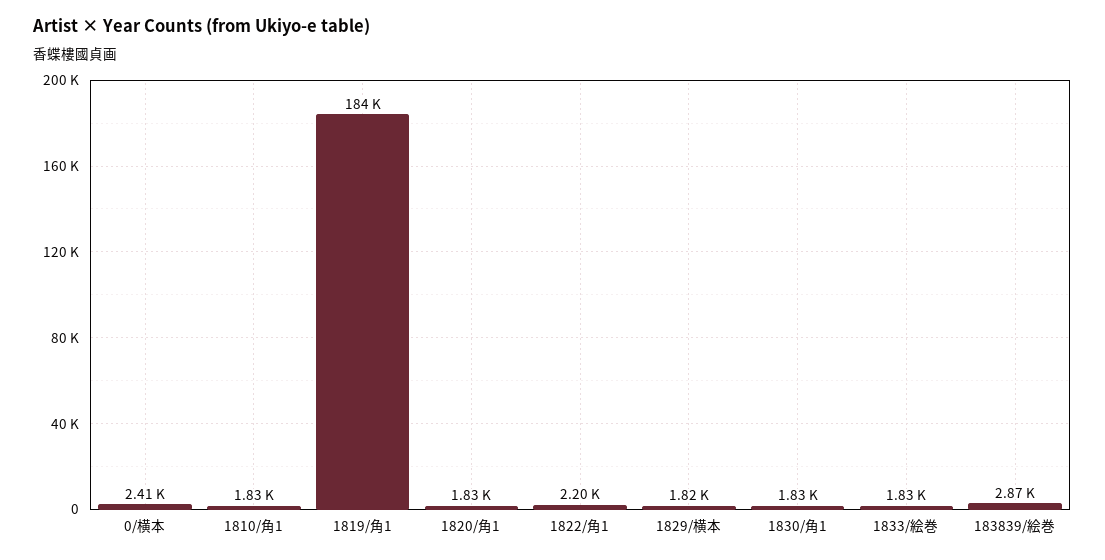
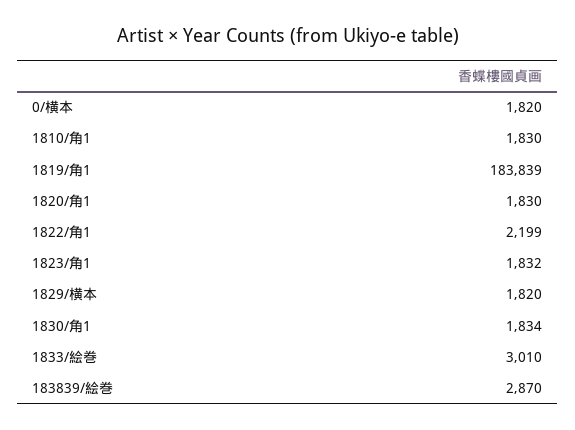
  {
-   "0/横本": 2410,
+   "0/横本": 1820,
    "1810/角1": 1830,
    "1819/角1": 183839,
    "1820/角1": 1830,
    "1822/角1": 2199,
    "1829/横本": 1820,
    "1830/角1": 1834,
-   "1833/絵巻": 1830,
+   "1833/絵巻": 3010,
-   "183839/絵巻": 2870
+   "183839/絵巻": 2870,
+   "1823/角1": 1832
  }

